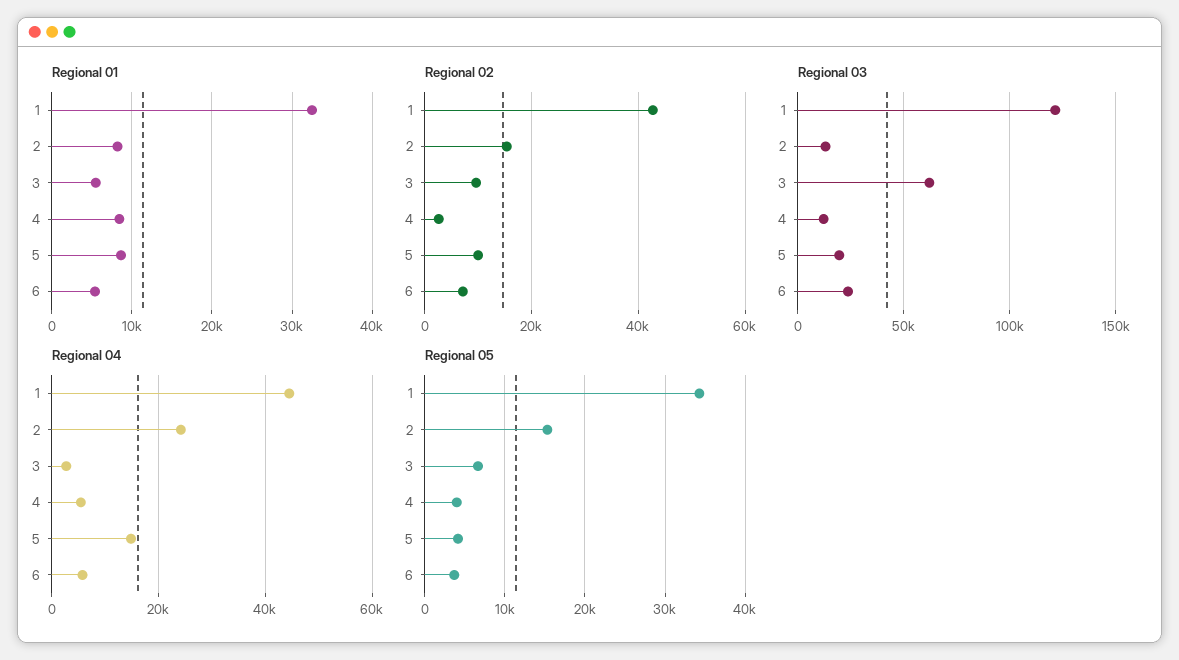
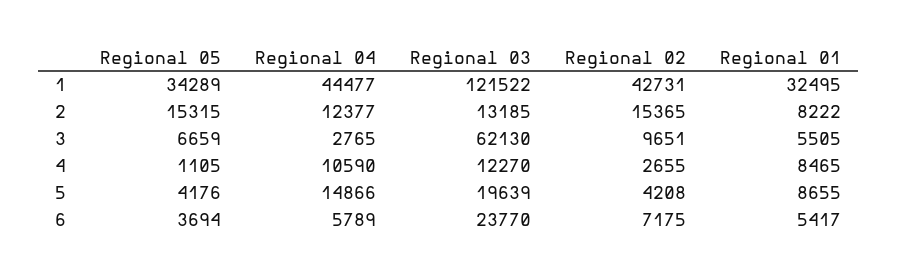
  {
    "Regional 01": {
      "1": 32495,
      "2": 8222,
      "3": 5505,
      "4": 8465,
      "5": 8655,
      "6": 5417
    },
    "Regional 02": {
      "1": 42731,
      "2": 15365,
      "3": 9651,
      "4": 2655,
-     "5": 10000,
+     "5": 4208,
      "6": 7175
    },
    "Regional 03": {
      "1": 121522,
      "2": 13185,
      "3": 62130,
      "4": 12270,
      "5": 19639,
      "6": 23770
    },
    "Regional 04": {
      "1": 44477,
-     "2": 24000,
+     "2": 12377,
      "3": 2765,
-     "4": 6000,
+     "4": 10590,
      "5": 14866,
      "6": 5789
    },
    "Regional 05": {
      "1": 34289,
      "2": 15315,
      "3": 6659,
-     "4": 4000,
+     "4": 1105,
      "5": 4176,
      "6": 3694
    }
  }

